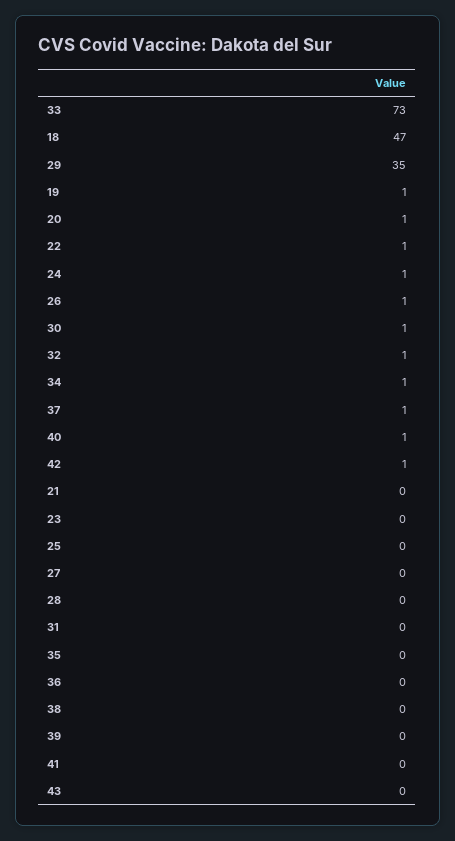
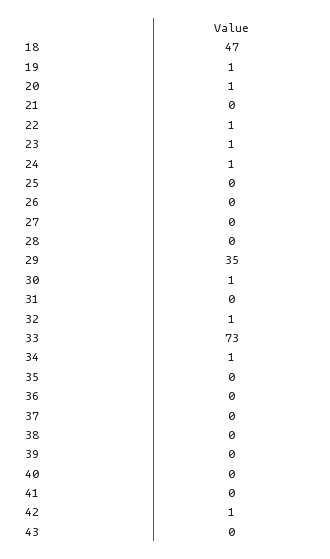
  {
    "33": 73,
    "18": 47,
    "29": 35,
    "19": 1,
    "20": 1,
    "22": 1,
    "24": 1,
-   "26": 1,
+   "26": 0,
    "30": 1,
    "32": 1,
    "34": 1,
-   "37": 1,
+   "37": 0,
-   "40": 1,
+   "40": 0,
    "42": 1,
    "21": 0,
-   "23": 0,
+   "23": 1,
    "25": 0,
    "27": 0,
    "28": 0,
    "31": 0,
    "35": 0,
    "36": 0,
    "38": 0,
    "39": 0,
    "41": 0,
    "43": 0
  }

